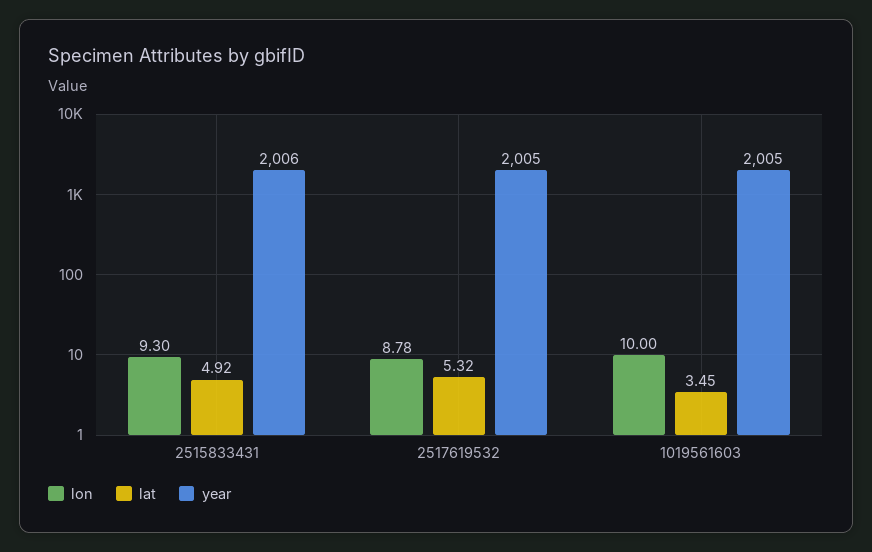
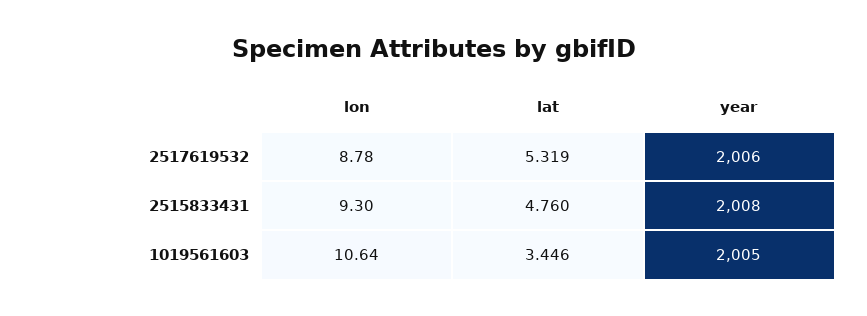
  {
    "lon": {
      "2515833431": 9.3,
      "2517619532": 8.78,
-     "1019561603": 10
+     "1019561603": 10.64
    },
    "lat": {
-     "2515833431": 4.92,
+     "2515833431": 4.76,
      "2517619532": 5.319,
      "1019561603": 3.446
    },
    "year": {
-     "2515833431": 2006,
+     "2515833431": 2008,
-     "2517619532": 2005,
+     "2517619532": 2006,
      "1019561603": 2005
    }
  }

